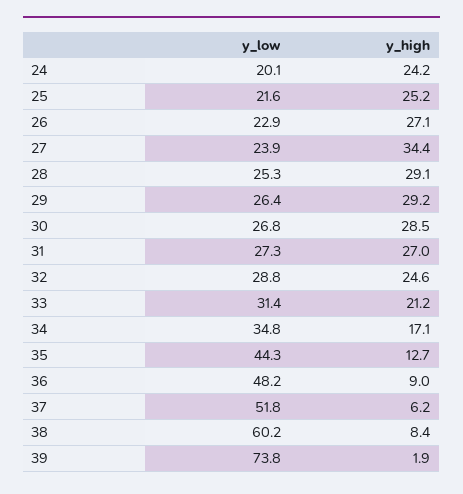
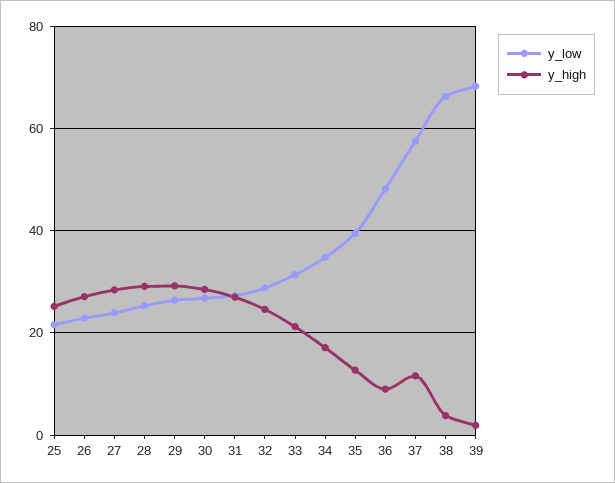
  {
    "y_low": {
-     "24": 20.1,
      "25": 21.6,
      "26": 22.9,
      "27": 23.9,
      "28": 25.3,
      "29": 26.4,
      "30": 26.8,
      "31": 27.3,
      "32": 28.8,
      "33": 31.4,
      "34": 34.8,
-     "35": 44.3,
+     "35": 40,
      "36": 48.2,
-     "37": 51.8,
+     "37": 58,
-     "38": 60.2,
+     "38": 66,
-     "39": 73.8
+     "39": 68
    },
    "y_high": {
-     "24": 24.2,
      "25": 25.2,
      "26": 27.1,
-     "27": 34.4,
+     "27": 28,
      "28": 29.1,
      "29": 29.2,
      "30": 28.5,
      "31": 27,
      "32": 24.6,
      "33": 21.2,
      "34": 17.1,
      "35": 12.7,
      "36": 9,
-     "37": 6.2,
+     "37": 12,
-     "38": 8.4,
+     "38": 4,
      "39": 1.9
    }
  }

